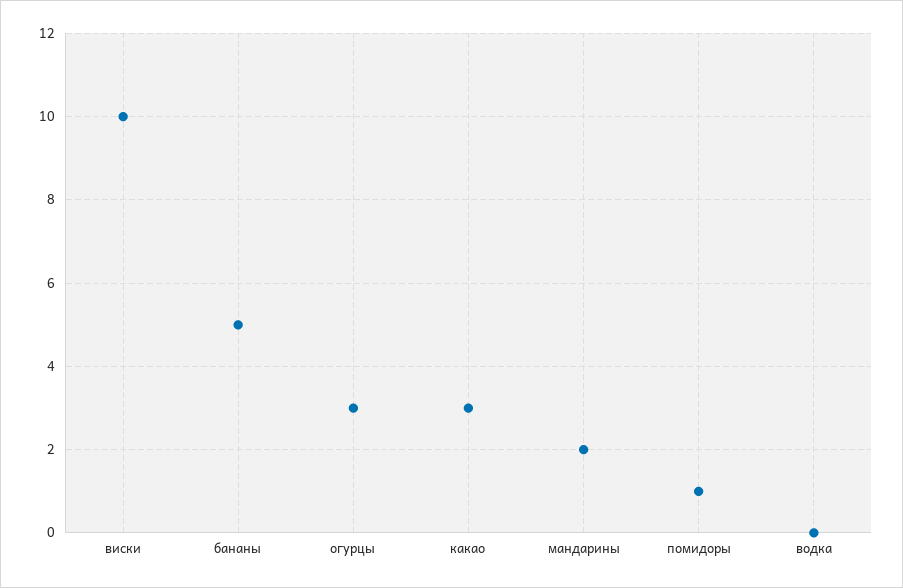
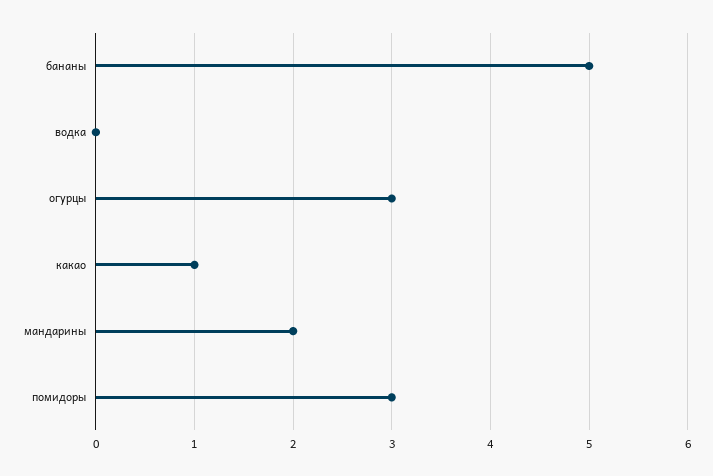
  {
-   "виски": 10,
    "бананы": 5,
    "огурцы": 3,
-   "какао": 3,
+   "какао": 1,
    "мандарины": 2,
-   "помидоры": 1,
+   "помидоры": 3,
    "водка": 0
  }

